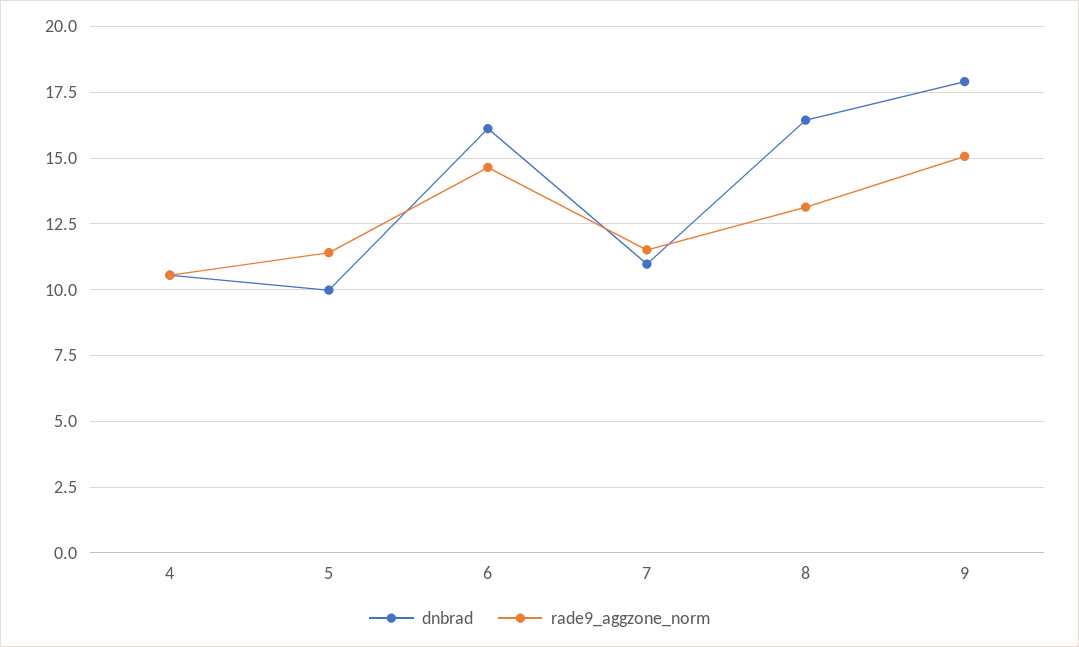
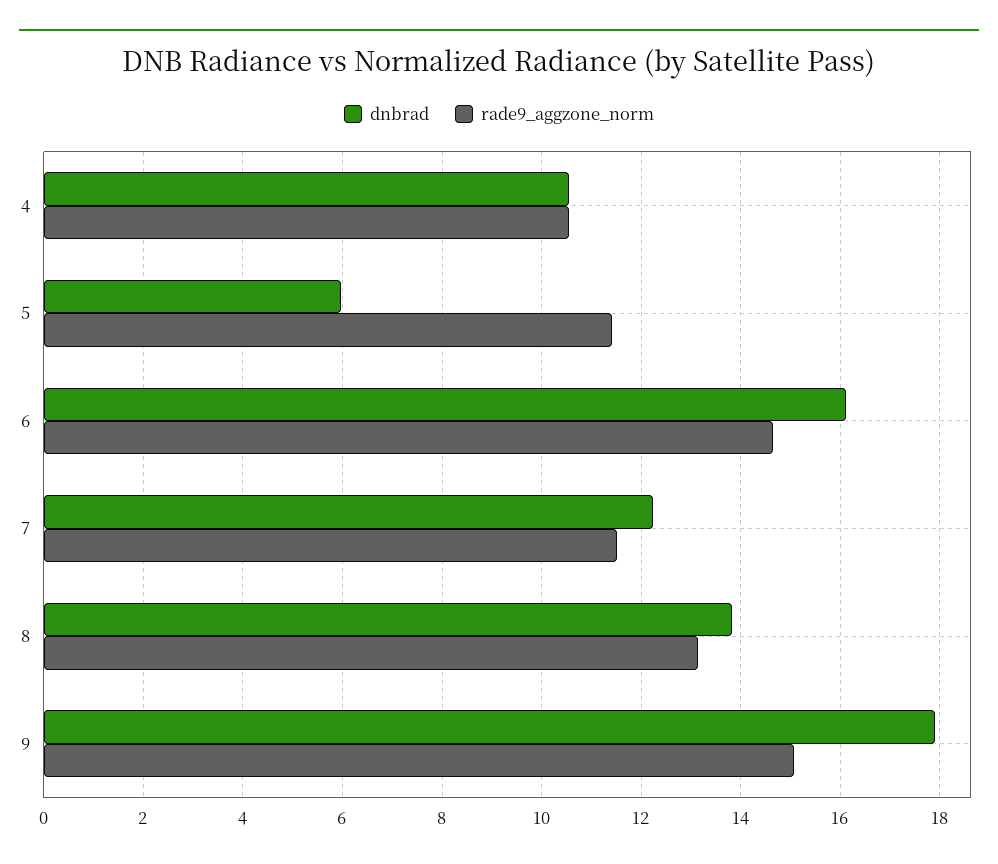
  {
    "dnbrad": {
      "4": 10.6,
-     "5": 10,
+     "5": 6,
      "6": 16.2,
-     "7": 11,
+     "7": 12.2,
-     "8": 16.5,
+     "8": 13.8,
      "9": 18
    },
    "rade9_aggzone_norm": {
      "4": 10.6,
      "5": 11.4,
      "6": 14.6,
      "7": 11.6,
      "8": 13.2,
      "9": 15
    }
  }

